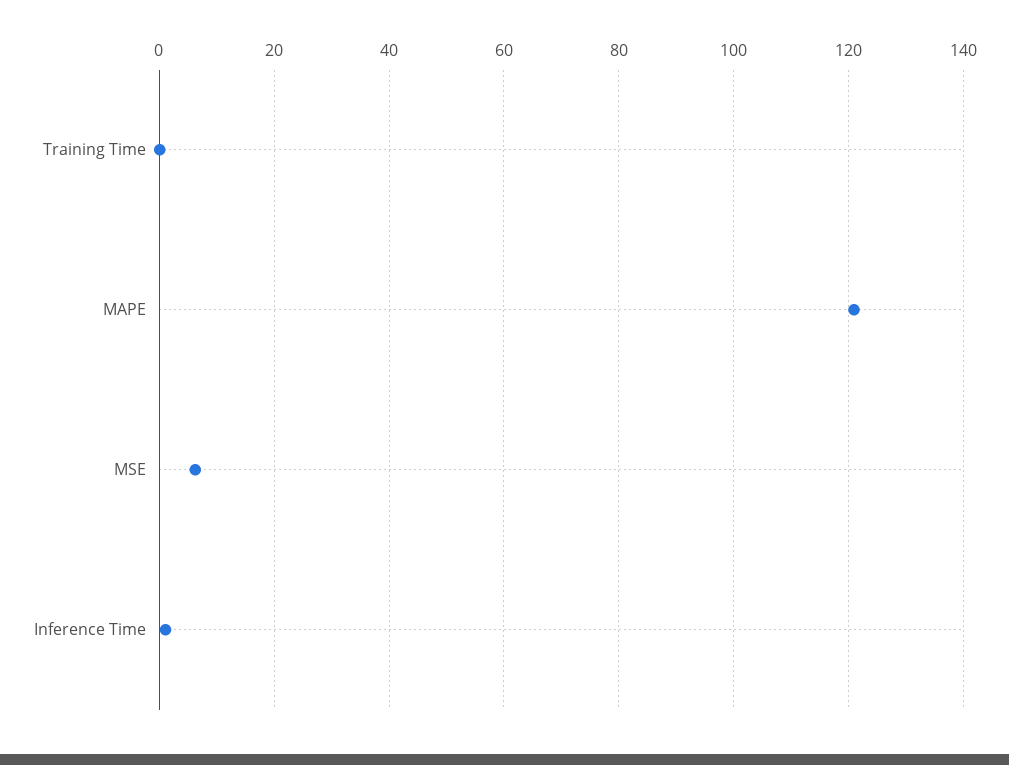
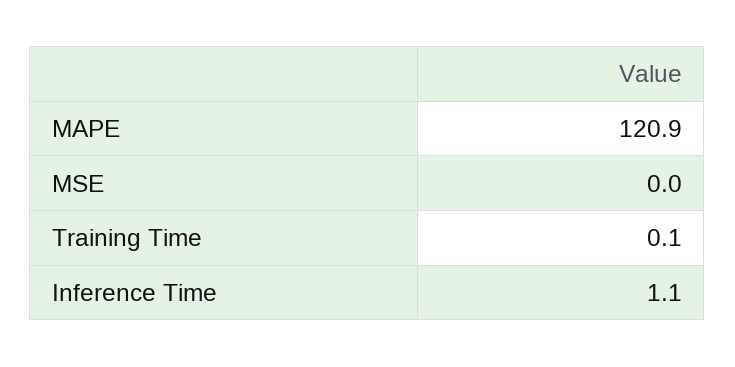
  {
    "Training Time": 0.1,
    "MAPE": 120.9,
-   "MSE": 6,
+   "MSE": 0,
    "Inference Time": 1.1
  }

